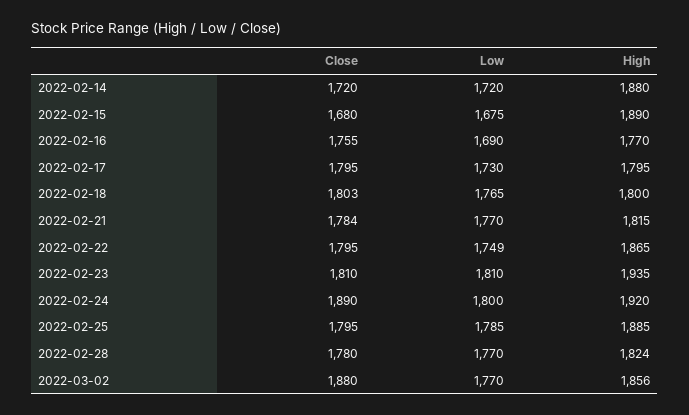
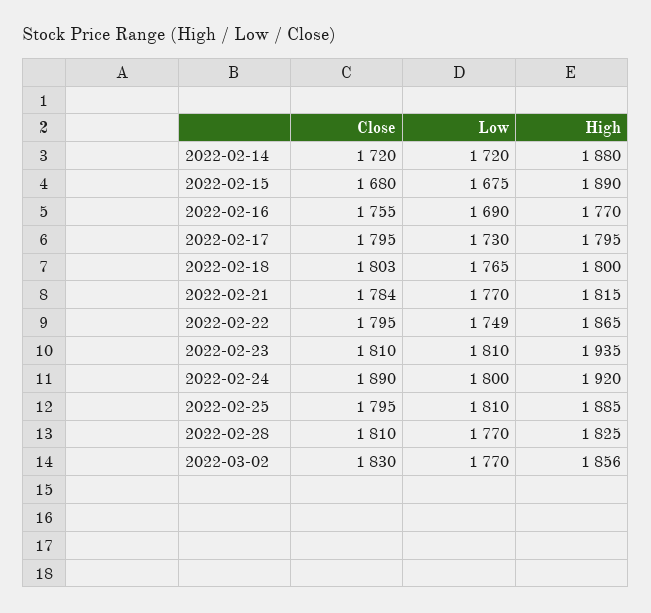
  {
    "Close": {
      "2022-02-14": 1720,
      "2022-02-15": 1680,
      "2022-02-16": 1755,
      "2022-02-17": 1795,
      "2022-02-18": 1803,
      "2022-02-21": 1784,
      "2022-02-22": 1795,
      "2022-02-23": 1810,
      "2022-02-24": 1890,
      "2022-02-25": 1795,
-     "2022-02-28": 1780,
+     "2022-02-28": 1810,
-     "2022-03-02": 1880
+     "2022-03-02": 1830
    },
    "Low": {
      "2022-02-14": 1720,
      "2022-02-15": 1675,
      "2022-02-16": 1690,
      "2022-02-17": 1730,
      "2022-02-18": 1765,
      "2022-02-21": 1770,
      "2022-02-22": 1749,
      "2022-02-23": 1810,
      "2022-02-24": 1800,
-     "2022-02-25": 1785,
+     "2022-02-25": 1810,
      "2022-02-28": 1770,
      "2022-03-02": 1770
    },
    "High": {
      "2022-02-14": 1880,
      "2022-02-15": 1890,
      "2022-02-16": 1770,
      "2022-02-17": 1795,
      "2022-02-18": 1800,
      "2022-02-21": 1815,
      "2022-02-22": 1865,
      "2022-02-23": 1935,
      "2022-02-24": 1920,
      "2022-02-25": 1885,
-     "2022-02-28": 1824,
+     "2022-02-28": 1825,
      "2022-03-02": 1856
    }
  }

